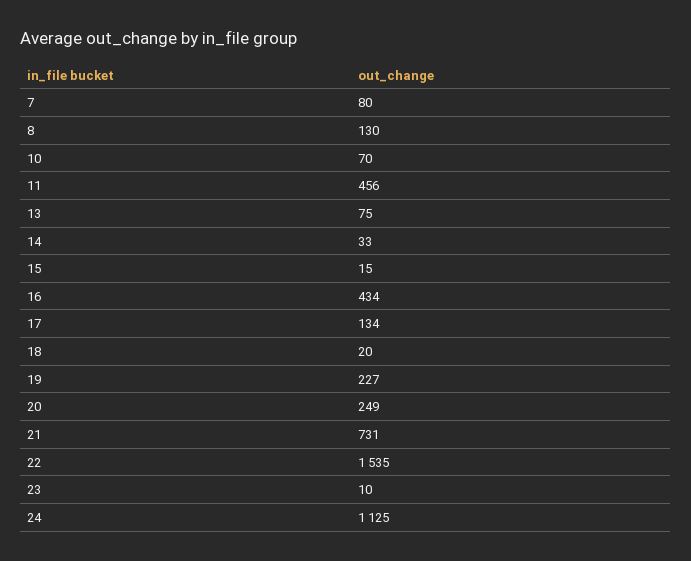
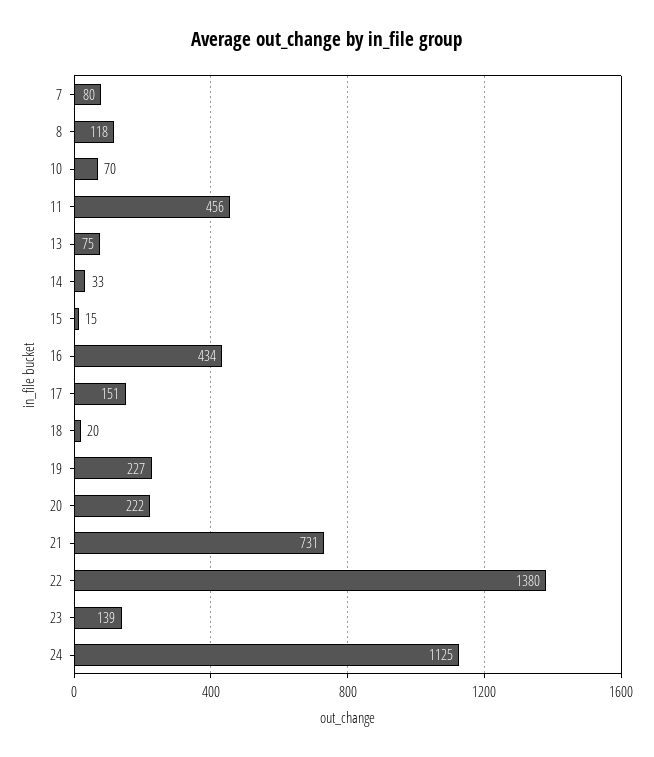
  {
    "7": 80,
-   "8": 130,
+   "8": 118,
    "10": 70,
    "11": 456,
    "13": 75,
    "14": 33,
    "15": 15,
    "16": 434,
-   "17": 134,
+   "17": 151,
    "18": 20,
    "19": 227,
-   "20": 249,
+   "20": 222,
    "21": 731,
-   "22": 1535,
+   "22": 1380,
-   "23": 10,
+   "23": 139,
    "24": 1125
  }

